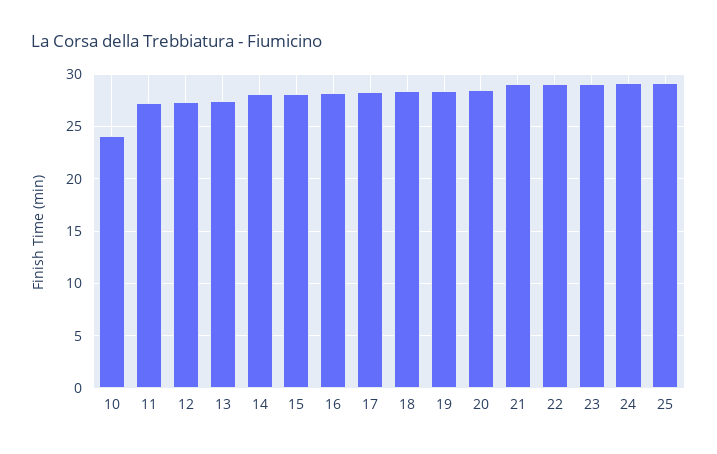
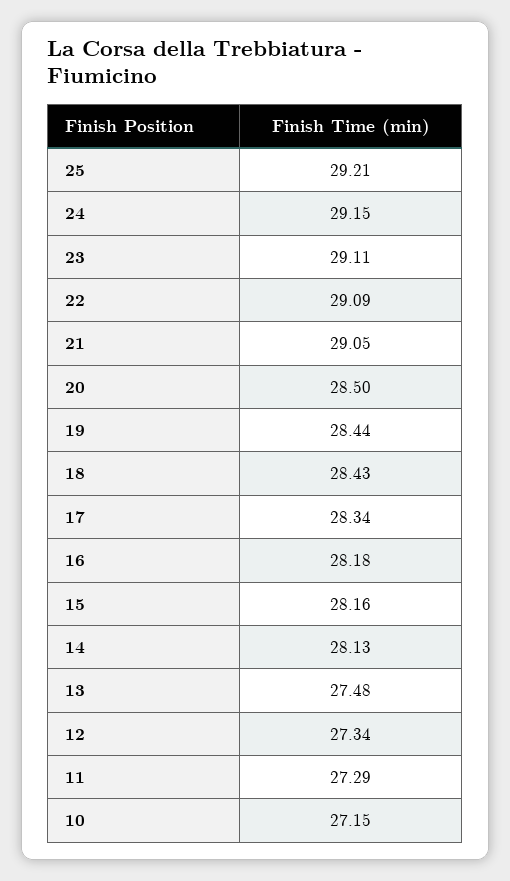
  {
-   "10": 24,
+   "10": 27.15,
    "11": 27.29,
    "12": 27.34,
    "13": 27.48,
    "14": 28.13,
    "15": 28.16,
    "16": 28.18,
    "17": 28.34,
    "18": 28.43,
    "19": 28.44,
    "20": 28.5,
    "21": 29.05,
    "22": 29.09,
    "23": 29.11,
    "24": 29.15,
    "25": 29.21
  }

